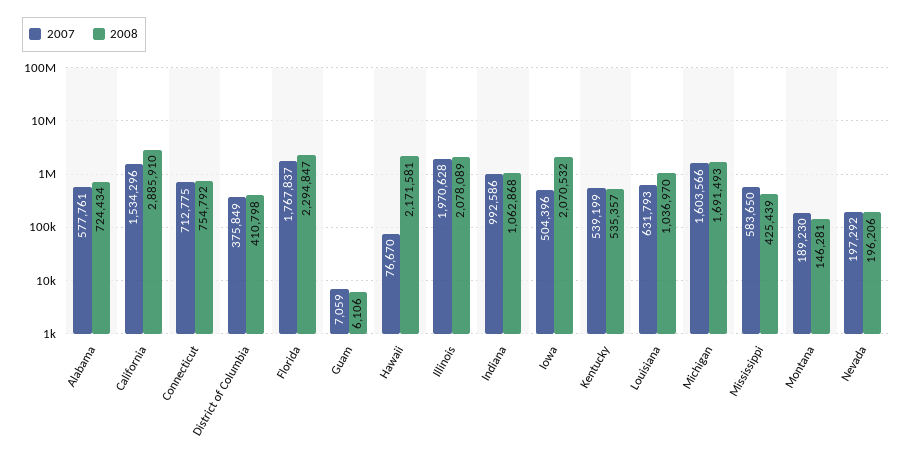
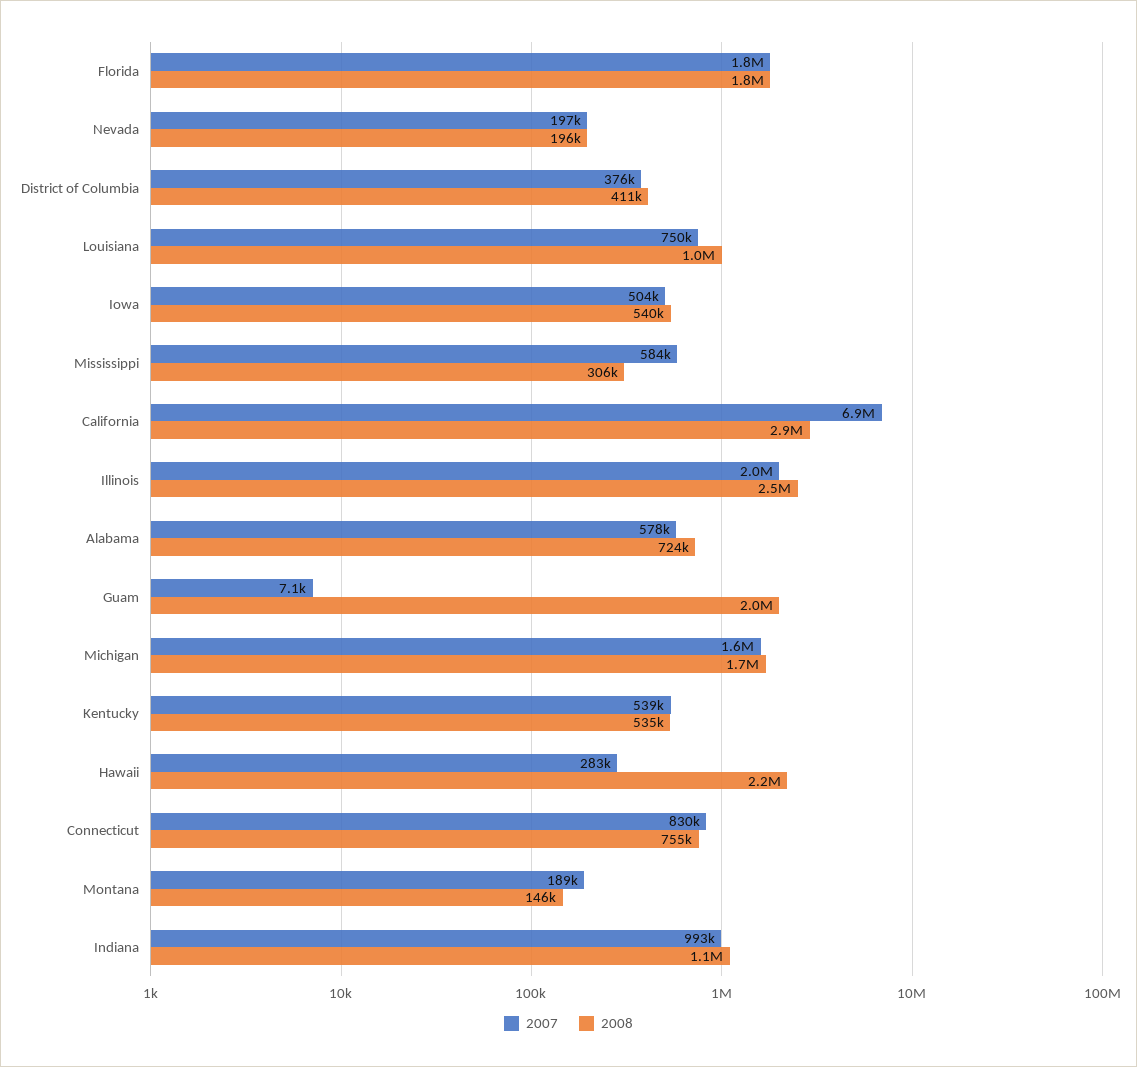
  {
    "2007": {
      "Alabama": 577761,
-     "California": 1534296,
+     "California": 6900000,
-     "Connecticut": 712775,
+     "Connecticut": 830000,
      "District of Columbia": 375849,
      "Florida": 1767837,
      "Guam": 7059,
-     "Hawaii": 76670,
+     "Hawaii": 283000,
      "Illinois": 1970628,
      "Indiana": 992586,
      "Iowa": 504396,
      "Kentucky": 539199,
-     "Louisiana": 631793,
+     "Louisiana": 750000,
      "Michigan": 1603566,
      "Mississippi": 583650,
      "Montana": 189230,
      "Nevada": 197292
    },
    "2008": {
      "Alabama": 724434,
      "California": 2885910,
      "Connecticut": 754792,
      "District of Columbia": 410798,
-     "Florida": 2294847,
+     "Florida": 1800000,
-     "Guam": 6106,
+     "Guam": 2000000,
      "Hawaii": 2171581,
-     "Illinois": 2078089,
+     "Illinois": 2500000,
      "Indiana": 1062868,
-     "Iowa": 2070532,
+     "Iowa": 540000,
      "Kentucky": 535357,
      "Louisiana": 1036970,
      "Michigan": 1691493,
-     "Mississippi": 425439,
+     "Mississippi": 306000,
      "Montana": 146281,
      "Nevada": 196206
    }
  }

